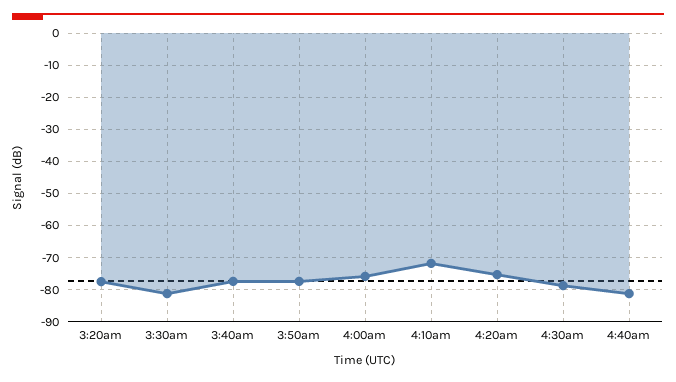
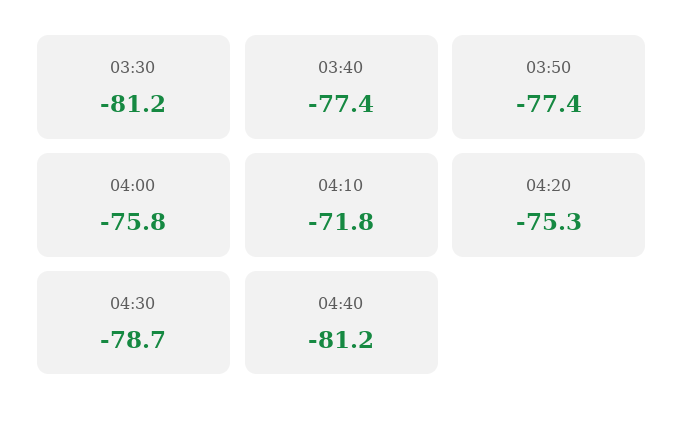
  {
-   "3:20am": -78,
    "3:30am": -81.2,
    "3:40am": -77.4,
    "3:50am": -77.4,
    "4:00am": -75.8,
    "4:10am": -71.8,
    "4:20am": -75.3,
    "4:30am": -78.7,
    "4:40am": -81.2
  }

